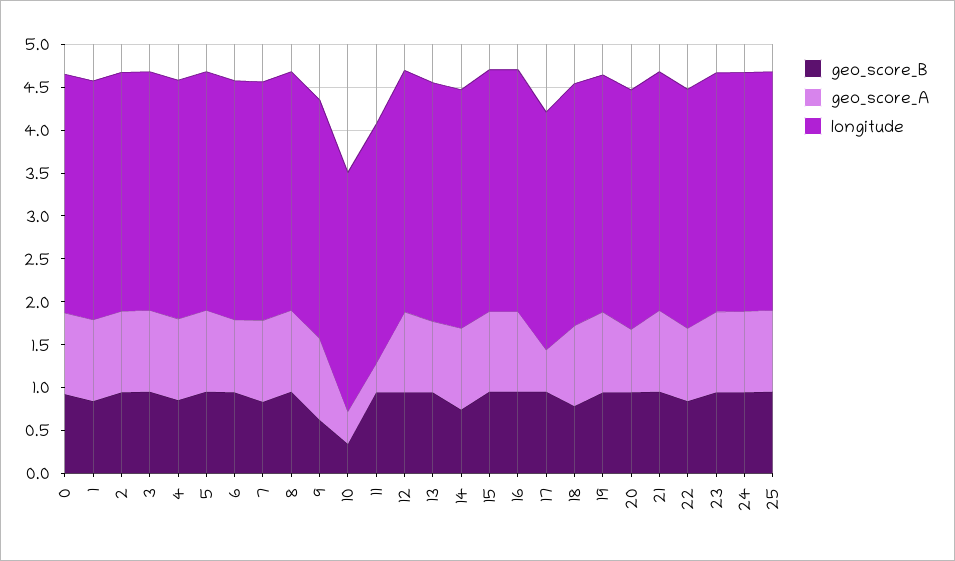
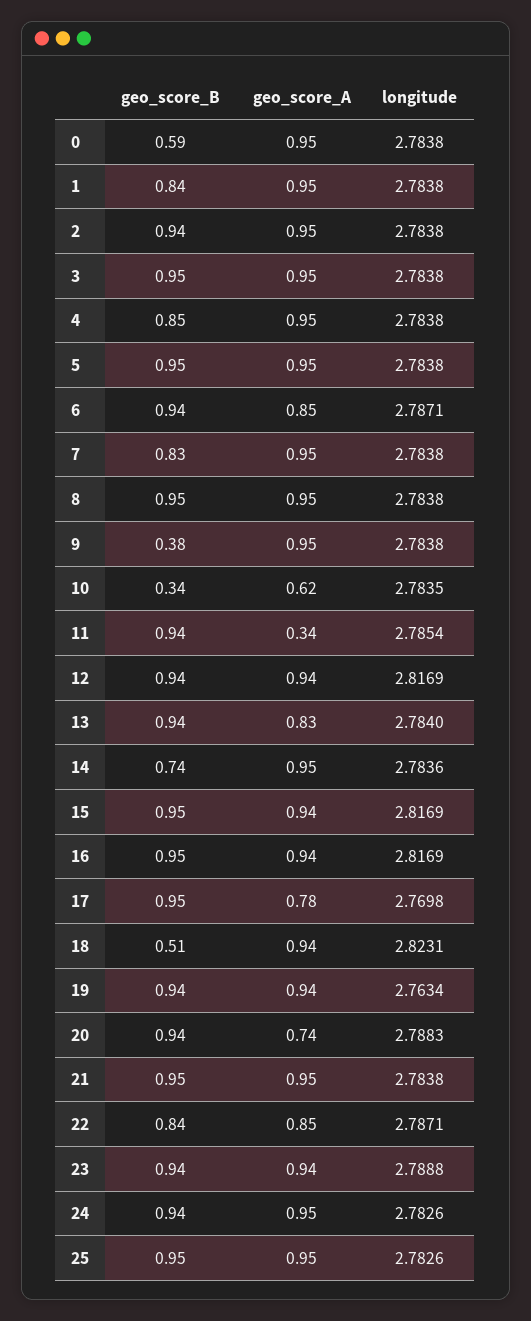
  {
    "geo_score_B": {
-     "0": 0.9,
+     "0": 0.59,
      "1": 0.84,
      "2": 0.94,
      "3": 0.95,
      "4": 0.85,
      "5": 0.95,
      "6": 0.94,
      "7": 0.83,
      "8": 0.95,
-     "9": 0.6,
+     "9": 0.38,
      "10": 0.34,
      "11": 0.94,
      "12": 0.94,
      "13": 0.94,
      "14": 0.74,
      "15": 0.95,
      "16": 0.95,
      "17": 0.95,
-     "18": 0.8,
+     "18": 0.51,
      "19": 0.94,
      "20": 0.94,
      "21": 0.95,
      "22": 0.84,
      "23": 0.94,
      "24": 0.94,
      "25": 0.95
    },
    "geo_score_A": {
      "0": 0.95,
      "1": 0.95,
      "2": 0.95,
      "3": 0.95,
      "4": 0.95,
      "5": 0.95,
      "6": 0.85,
      "7": 0.95,
      "8": 0.95,
      "9": 0.95,
-     "10": 0.4,
+     "10": 0.62,
      "11": 0.34,
      "12": 0.94,
      "13": 0.83,
      "14": 0.95,
      "15": 0.94,
      "16": 0.94,
-     "17": 0.5,
+     "17": 0.78,
      "18": 0.94,
      "19": 0.94,
      "20": 0.74,
      "21": 0.95,
      "22": 0.85,
      "23": 0.94,
      "24": 0.95,
      "25": 0.95
    },
    "longitude": {
      "0": 2.7838,
      "1": 2.7838,
      "2": 2.7838,
      "3": 2.7838,
      "4": 2.7838,
      "5": 2.7838,
      "6": 2.7871,
      "7": 2.7838,
      "8": 2.7838,
      "9": 2.7838,
      "10": 2.7835,
      "11": 2.7854,
      "12": 2.8169,
      "13": 2.784,
      "14": 2.7836,
      "15": 2.8169,
      "16": 2.8169,
      "17": 2.7698,
      "18": 2.8231,
      "19": 2.7634,
      "20": 2.7883,
      "21": 2.7838,
      "22": 2.7871,
      "23": 2.7888,
      "24": 2.7826,
      "25": 2.7826
    }
  }

